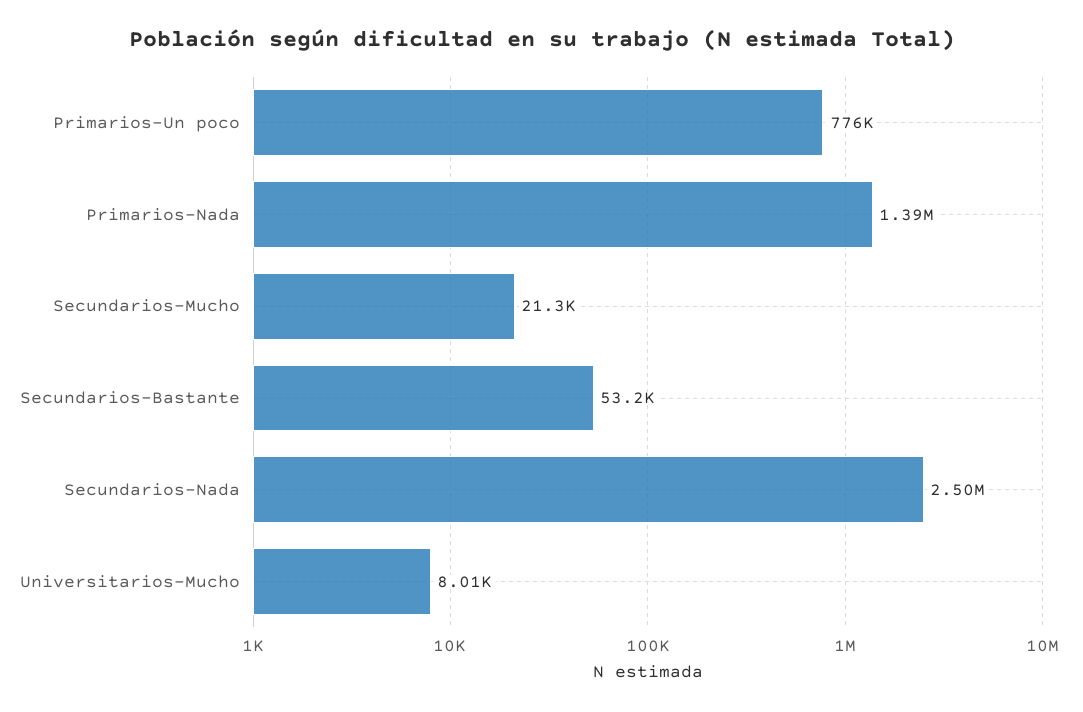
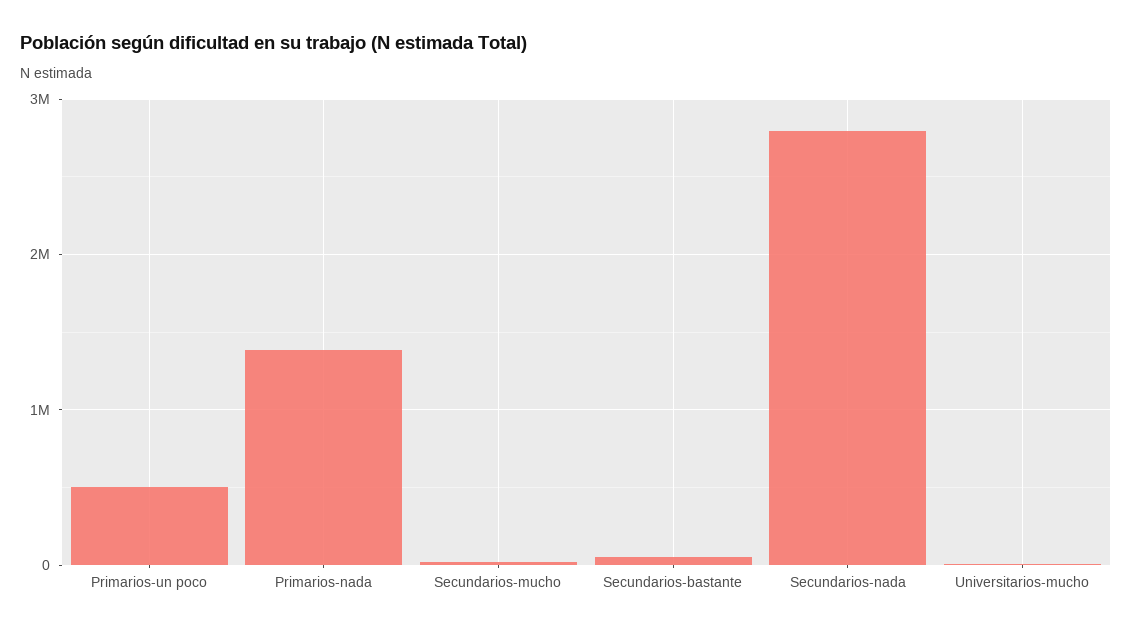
  {
-   "Primarios-Un poco": 776000,
+   "Primarios-Un poco": 500000,
    "Primarios-Nada": 1390000,
    "Secundarios-Mucho": 21300,
    "Secundarios-Bastante": 53200,
-   "Secundarios-Nada": 2500000,
+   "Secundarios-Nada": 2800000,
    "Universitarios-Mucho": 8010
  }

